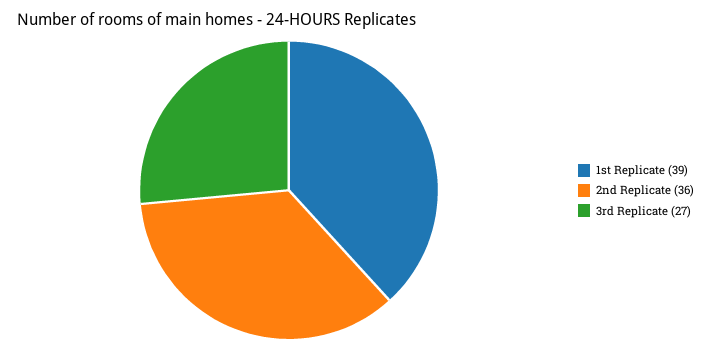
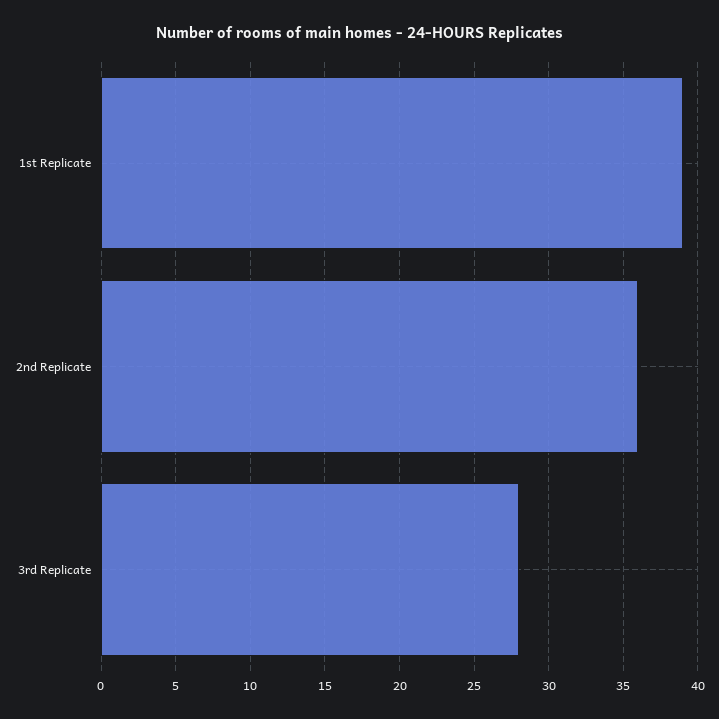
  {
    "1st Replicate": 39,
    "2nd Replicate": 36,
-   "3rd Replicate": 27
+   "3rd Replicate": 28
  }

